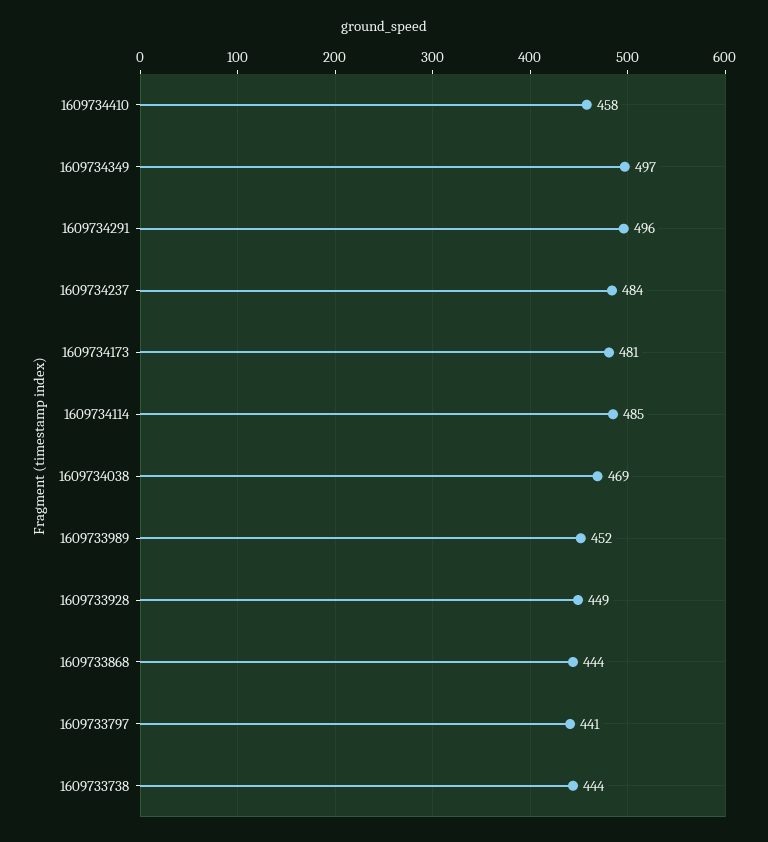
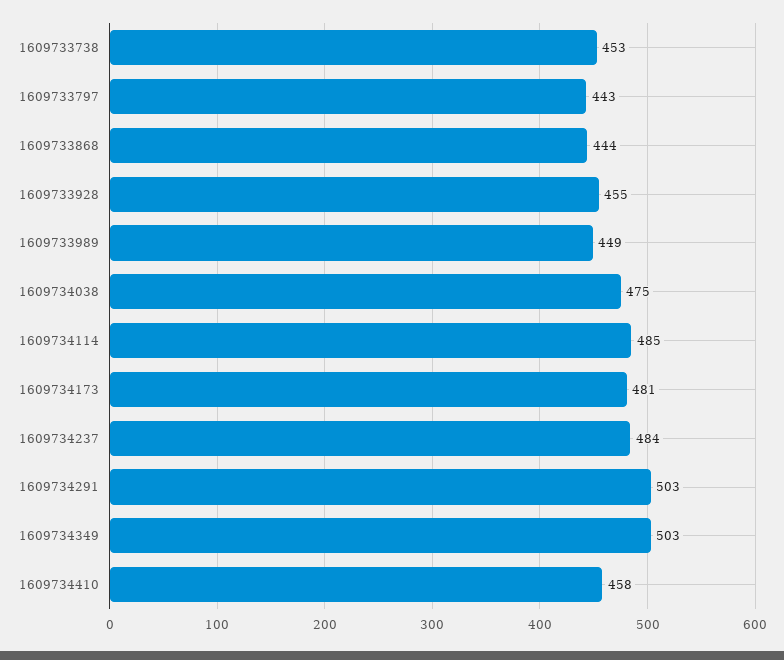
  {
    "1609734410": 458,
-   "1609734349": 497,
+   "1609734349": 503,
-   "1609734291": 496,
+   "1609734291": 503,
    "1609734237": 484,
    "1609734173": 481,
    "1609734114": 485,
-   "1609734038": 469,
+   "1609734038": 475,
-   "1609733989": 452,
+   "1609733989": 449,
-   "1609733928": 449,
+   "1609733928": 455,
    "1609733868": 444,
-   "1609733797": 441,
+   "1609733797": 443,
-   "1609733738": 444
+   "1609733738": 453
  }

